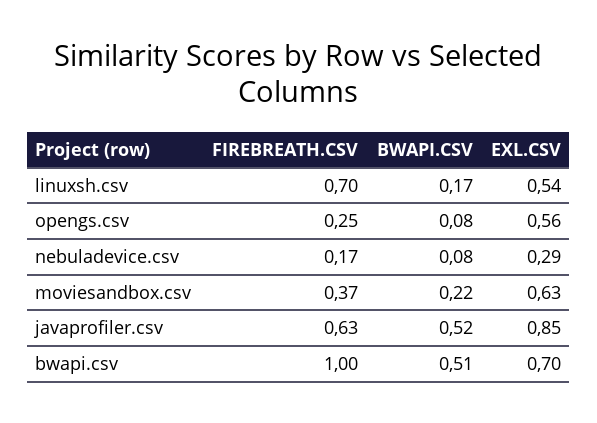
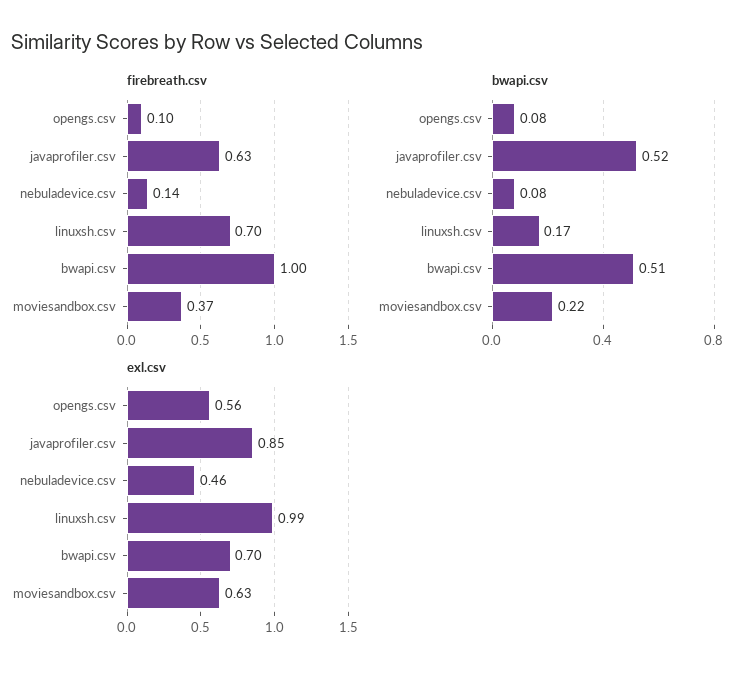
  {
    "FIREBREATH.CSV": {
      "linuxsh.csv": 0.7,
-     "opengs.csv": 0.25,
+     "opengs.csv": 0.1,
-     "nebuladevice.csv": 0.17,
+     "nebuladevice.csv": 0.14,
      "moviesandbox.csv": 0.37,
      "javaprofiler.csv": 0.63,
      "bwapi.csv": 1
    },
    "BWAPI.CSV": {
      "linuxsh.csv": 0.17,
      "opengs.csv": 0.08,
      "nebuladevice.csv": 0.08,
      "moviesandbox.csv": 0.22,
      "javaprofiler.csv": 0.52,
      "bwapi.csv": 0.51
    },
    "EXL.CSV": {
-     "linuxsh.csv": 0.54,
+     "linuxsh.csv": 0.99,
      "opengs.csv": 0.56,
-     "nebuladevice.csv": 0.29,
+     "nebuladevice.csv": 0.46,
      "moviesandbox.csv": 0.63,
      "javaprofiler.csv": 0.85,
      "bwapi.csv": 0.7
    }
  }

